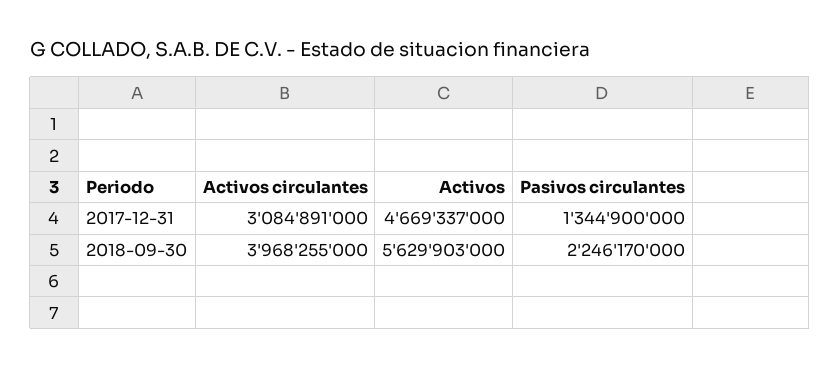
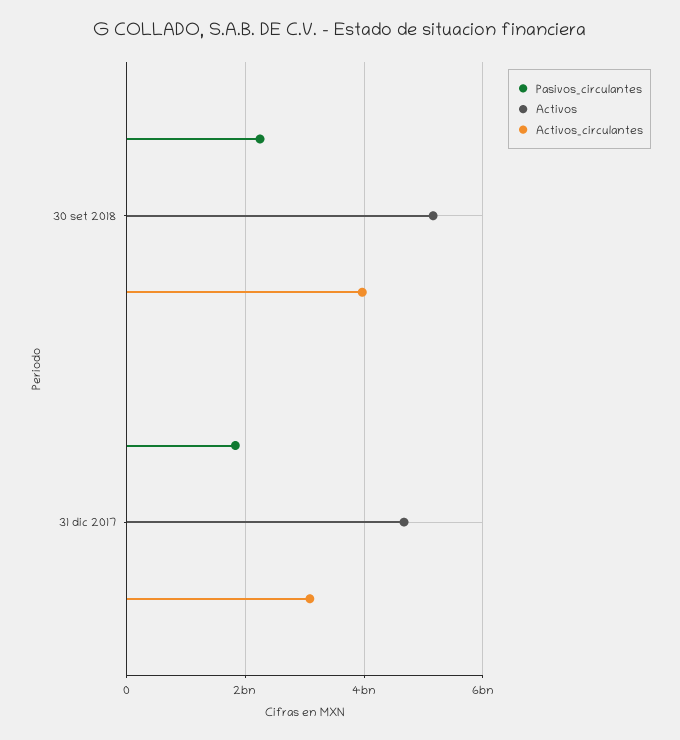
  {
    "Activos circulantes": {
      "2017-12-31": 3084891000,
      "2018-09-30": 3968255000
    },
    "Activos": {
      "2017-12-31": 4669337000,
-     "2018-09-30": 5629903000
+     "2018-09-30": 5200000000
    },
    "Pasivos circulantes": {
-     "2017-12-31": 1344900000,
+     "2017-12-31": 1800000000,
      "2018-09-30": 2246170000
    }
  }

